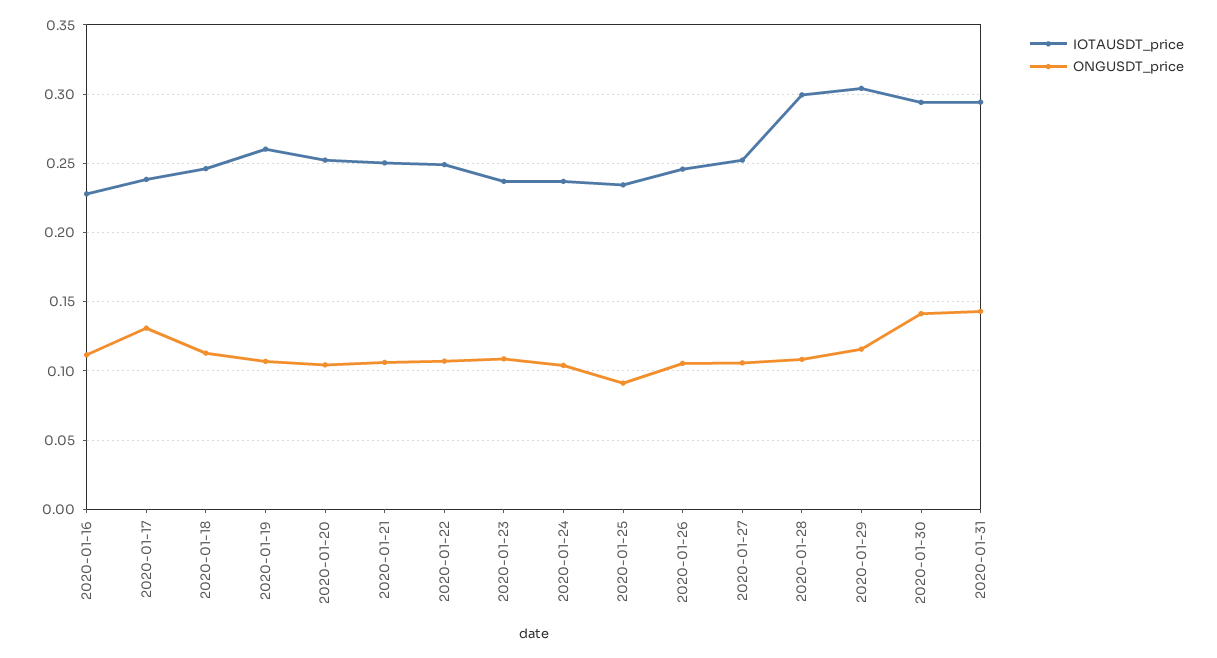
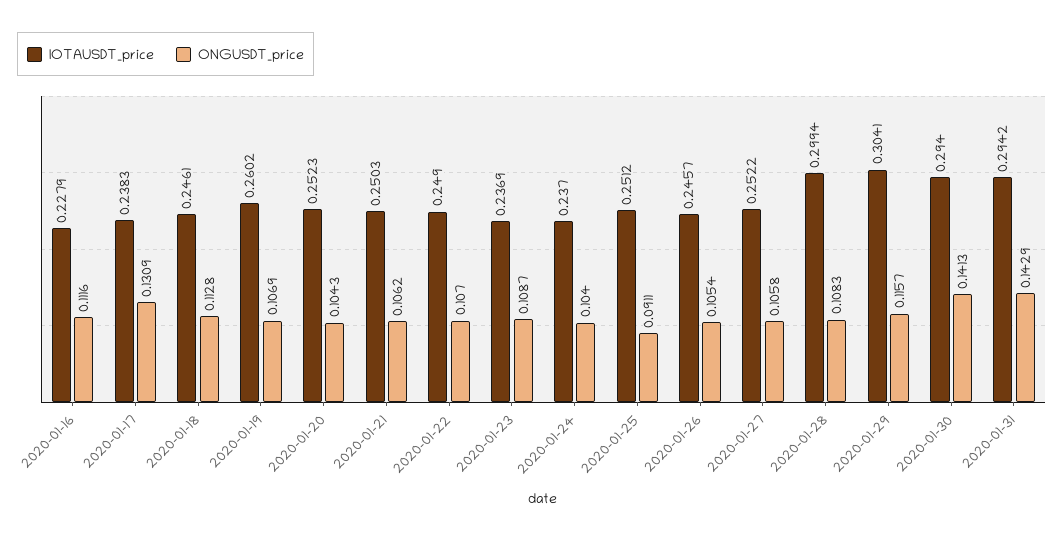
  {
    "IOTAUSDT_price": {
      "2020-01-16": 0.2279,
      "2020-01-17": 0.2383,
      "2020-01-18": 0.2461,
      "2020-01-19": 0.2602,
      "2020-01-20": 0.2523,
      "2020-01-21": 0.2503,
      "2020-01-22": 0.249,
      "2020-01-23": 0.2369,
      "2020-01-24": 0.237,
-     "2020-01-25": 0.235,
+     "2020-01-25": 0.2512,
      "2020-01-26": 0.2457,
      "2020-01-27": 0.2522,
      "2020-01-28": 0.2994,
      "2020-01-29": 0.3041,
      "2020-01-30": 0.294,
      "2020-01-31": 0.2942
    },
    "ONGUSDT_price": {
      "2020-01-16": 0.1116,
      "2020-01-17": 0.1309,
      "2020-01-18": 0.1128,
      "2020-01-19": 0.1069,
      "2020-01-20": 0.1043,
      "2020-01-21": 0.1062,
      "2020-01-22": 0.107,
      "2020-01-23": 0.1087,
      "2020-01-24": 0.104,
      "2020-01-25": 0.0911,
      "2020-01-26": 0.1054,
      "2020-01-27": 0.1058,
      "2020-01-28": 0.1083,
      "2020-01-29": 0.1157,
      "2020-01-30": 0.1413,
      "2020-01-31": 0.1429
    }
  }

